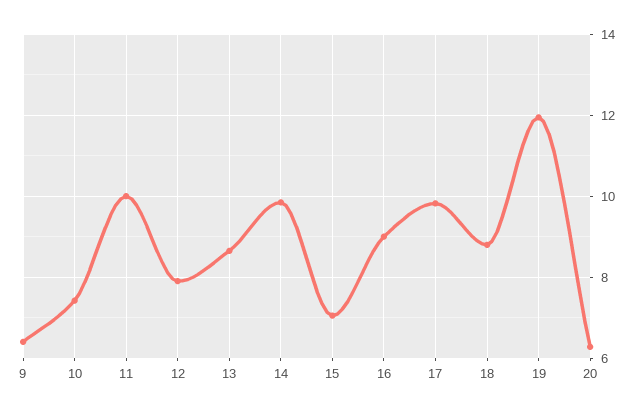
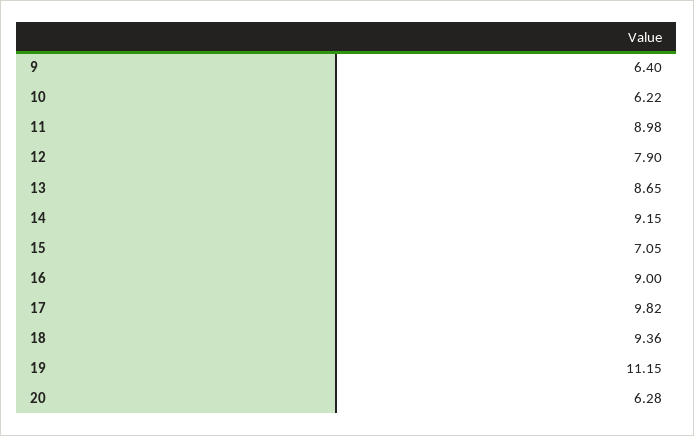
  {
    "9": 6.4,
-   "10": 7.4,
+   "10": 6.22,
-   "11": 10,
+   "11": 8.98,
    "12": 7.9,
    "13": 8.65,
-   "14": 9.8,
+   "14": 9.15,
    "15": 7.05,
    "16": 9,
    "17": 9.82,
-   "18": 8.8,
+   "18": 9.36,
-   "19": 12,
+   "19": 11.15,
    "20": 6.28
  }

